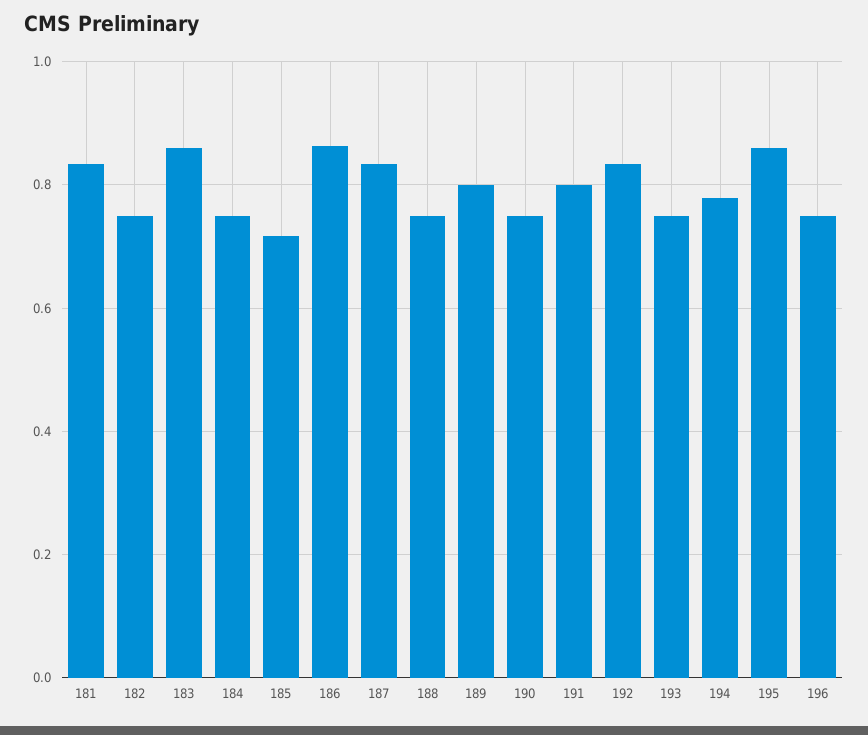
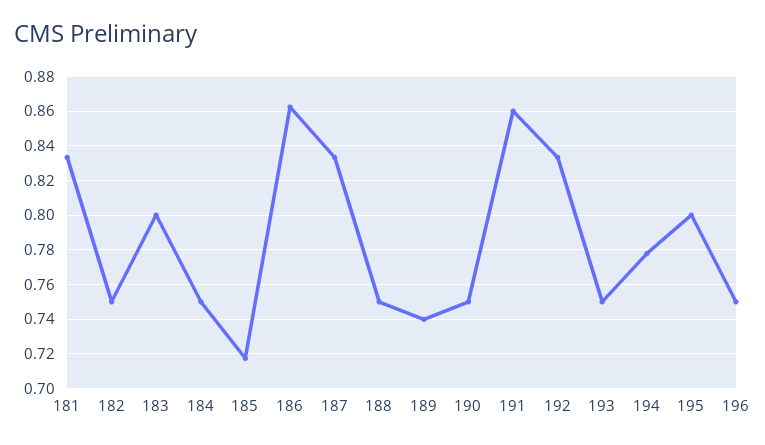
  {
    "181": 0.835,
    "182": 0.75,
-   "183": 0.86,
+   "183": 0.8,
    "184": 0.75,
    "185": 0.72,
    "186": 0.86,
    "187": 0.835,
    "188": 0.75,
-   "189": 0.8,
+   "189": 0.74,
    "190": 0.75,
-   "191": 0.8,
+   "191": 0.86,
    "192": 0.835,
    "193": 0.75,
    "194": 0.78,
-   "195": 0.86,
+   "195": 0.8,
    "196": 0.75
  }

